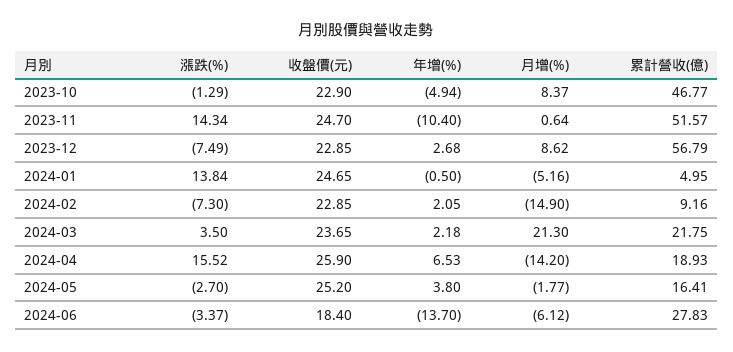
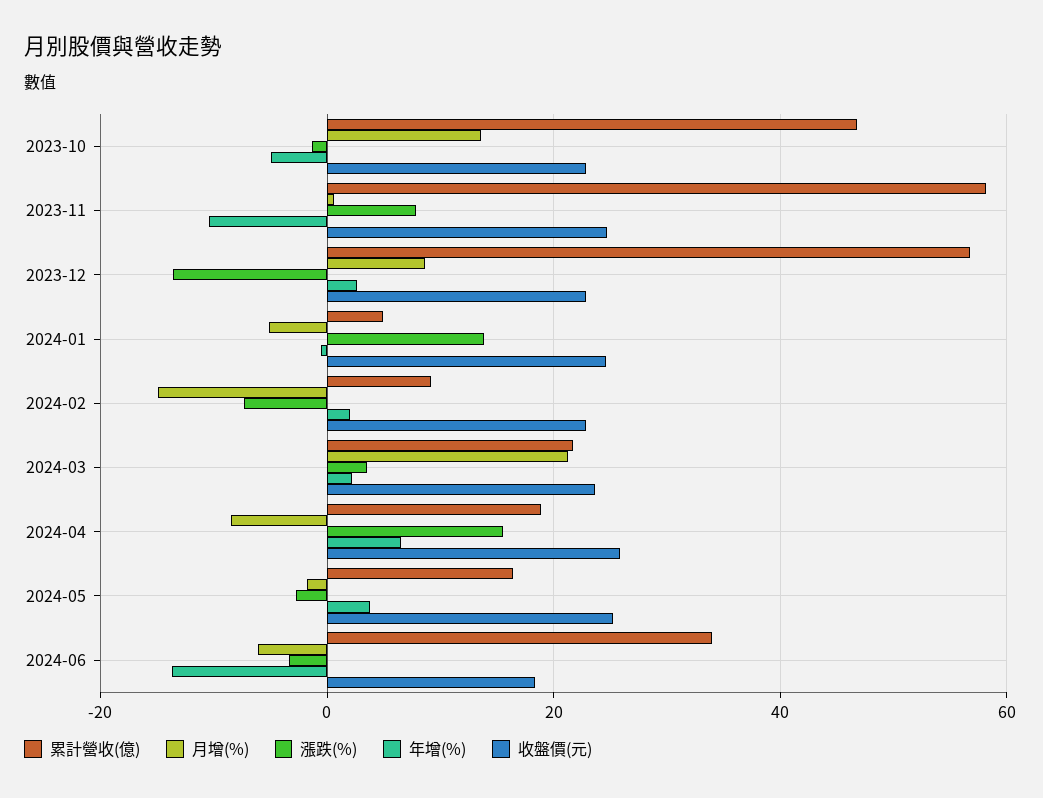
  {
    "漲跌(%)": {
      "2023-10": -1.29,
-     "2023-11": 14.34,
+     "2023-11": 8,
-     "2023-12": -7.49,
+     "2023-12": -14,
      "2024-01": 13.84,
      "2024-02": -7.3,
      "2024-03": 3.5,
      "2024-04": 15.52,
      "2024-05": -2.7,
      "2024-06": -3.37
    },
    "收盤價(元)": {
      "2023-10": 22.9,
      "2023-11": 24.7,
      "2023-12": 22.85,
      "2024-01": 24.65,
      "2024-02": 22.85,
      "2024-03": 23.65,
      "2024-04": 25.9,
      "2024-05": 25.2,
      "2024-06": 18.4
    },
    "年增(%)": {
      "2023-10": -4.94,
      "2023-11": -10.4,
      "2023-12": 2.68,
      "2024-01": -0.5,
      "2024-02": 2.05,
      "2024-03": 2.18,
      "2024-04": 6.53,
      "2024-05": 3.8,
      "2024-06": -13.7
    },
    "月增(%)": {
-     "2023-10": 8.37,
+     "2023-10": 14,
      "2023-11": 0.64,
      "2023-12": 8.62,
      "2024-01": -5.16,
      "2024-02": -14.9,
      "2024-03": 21.3,
-     "2024-04": -14.2,
+     "2024-04": -8,
      "2024-05": -1.77,
      "2024-06": -6.12
    },
    "累計營收(億)": {
      "2023-10": 46.77,
-     "2023-11": 51.57,
+     "2023-11": 58,
      "2023-12": 56.79,
      "2024-01": 4.95,
      "2024-02": 9.16,
      "2024-03": 21.75,
      "2024-04": 18.93,
      "2024-05": 16.41,
-     "2024-06": 27.83
+     "2024-06": 34
    }
  }

